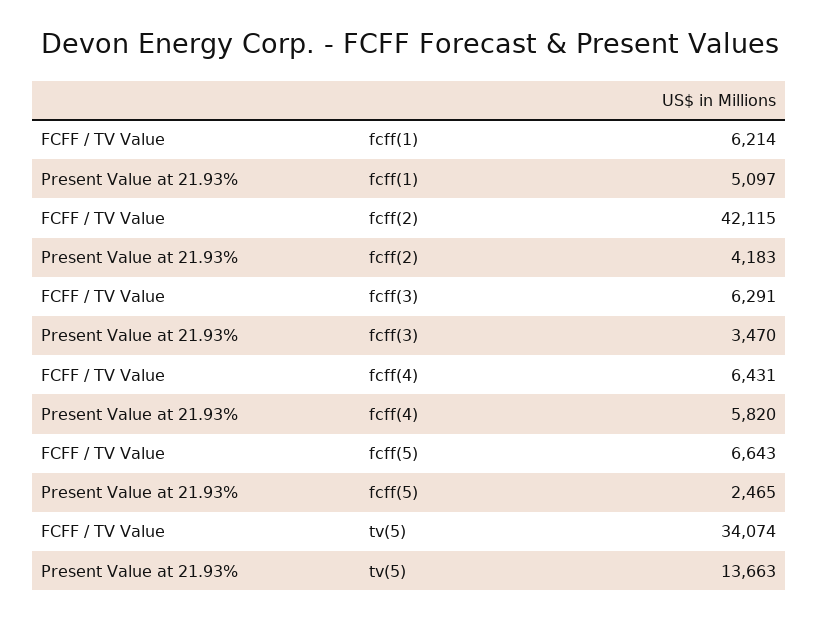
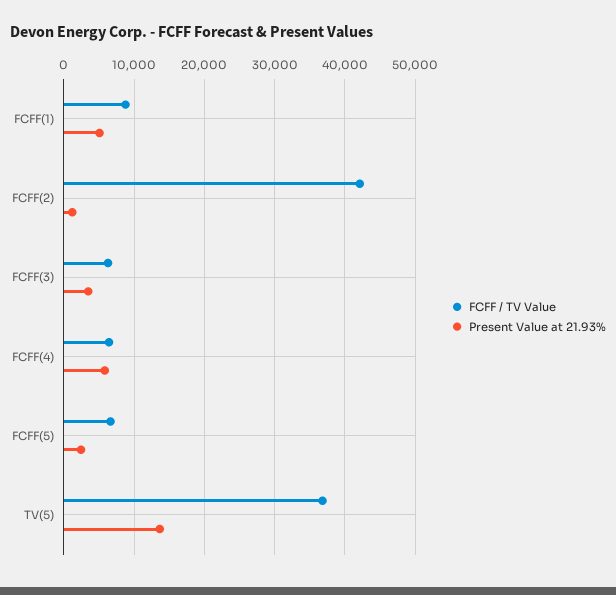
  {
    "FCFF / TV Value": {
-     "fcff(1)": 6214,
+     "fcff(1)": 9000,
      "fcff(2)": 42115,
      "fcff(3)": 6291,
      "fcff(4)": 6431,
      "fcff(5)": 6643,
-     "tv(5)": 34074
+     "tv(5)": 37000
    },
    "Present Value at 21.93%": {
      "fcff(1)": 5097,
-     "fcff(2)": 4183,
+     "fcff(2)": 1000,
      "fcff(3)": 3470,
      "fcff(4)": 5820,
      "fcff(5)": 2465,
      "tv(5)": 13663
    }
  }

